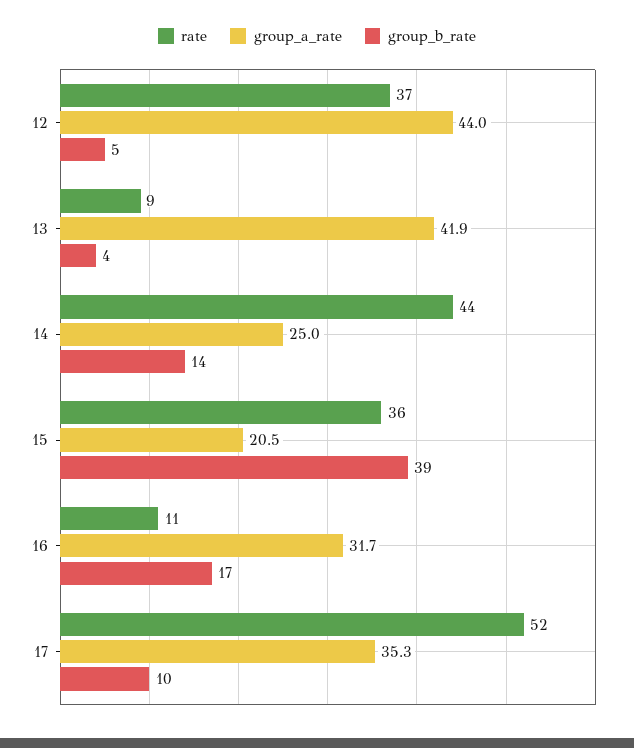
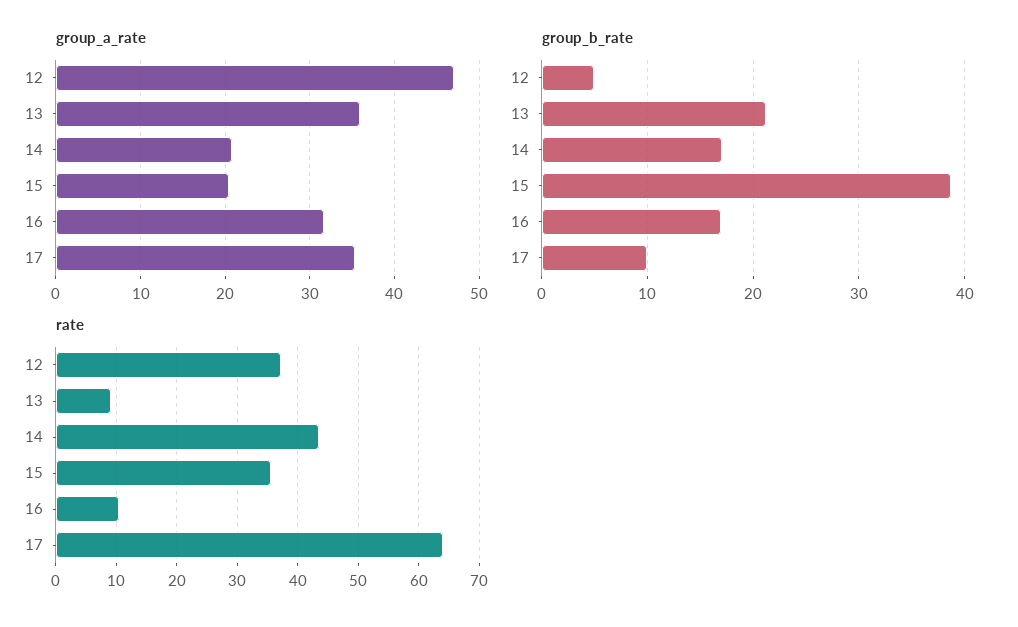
  {
    "rate": {
      "12": 37,
      "13": 9,
      "14": 44,
      "15": 36,
      "16": 11,
-     "17": 52
+     "17": 64
    },
    "group_a_rate": {
-     "12": 44,
+     "12": 47,
-     "13": 41.9,
+     "13": 36,
-     "14": 25,
+     "14": 21,
      "15": 20.5,
      "16": 31.7,
      "17": 35.3
    },
    "group_b_rate": {
      "12": 5,
-     "13": 4,
+     "13": 21,
-     "14": 14,
+     "14": 17,
      "15": 39,
      "16": 17,
      "17": 10
    }
  }

